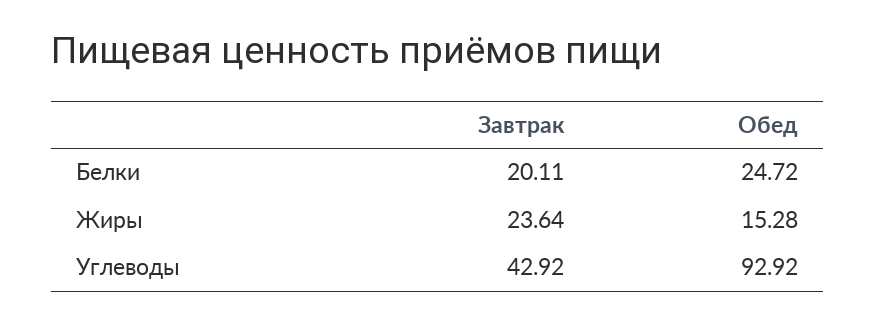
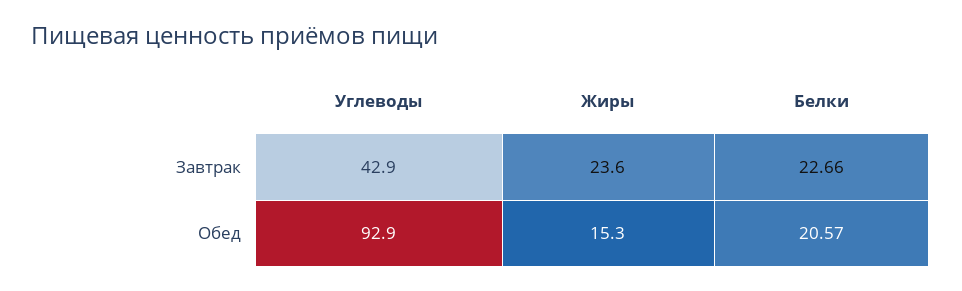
  {
    "Завтрак": {
-     "Белки": 20.11,
+     "Белки": 22.66,
      "Жиры": 23.64,
      "Углеводы": 42.92
    },
    "Обед": {
-     "Белки": 24.72,
+     "Белки": 20.57,
      "Жиры": 15.28,
      "Углеводы": 92.92
    }
  }

